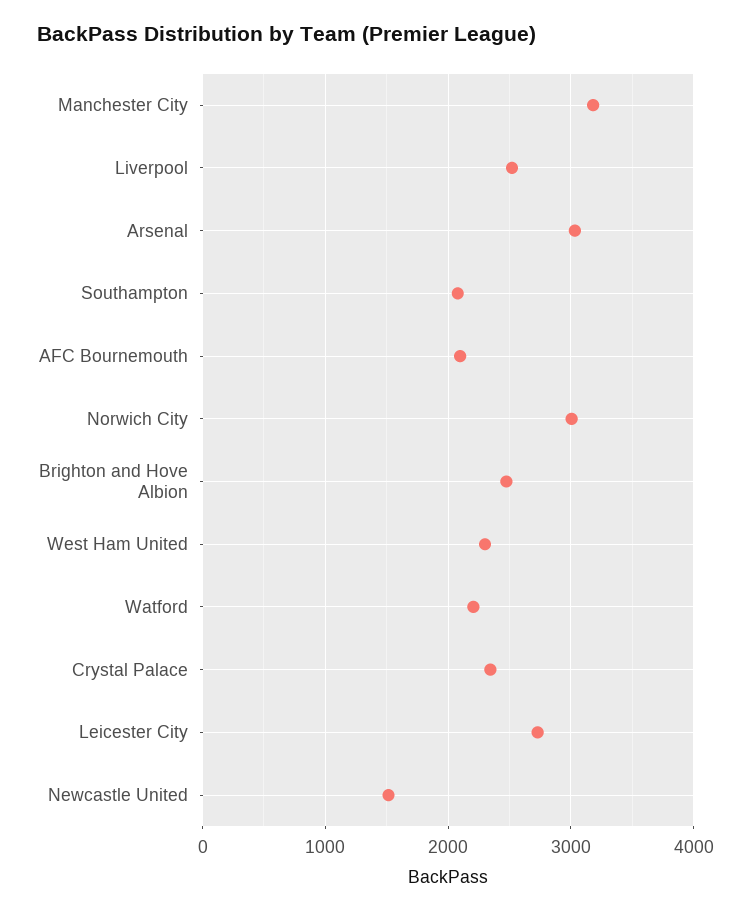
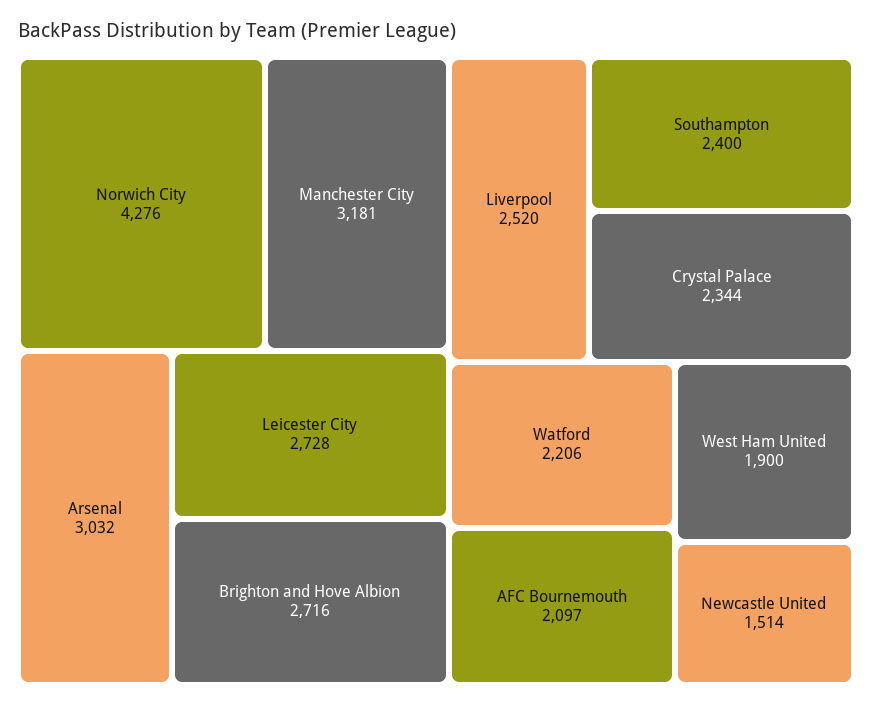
  {
    "Manchester City": 3181,
    "Liverpool": 2520,
    "Arsenal": 3032,
-   "Southampton": 2100,
+   "Southampton": 2400,
    "AFC Bournemouth": 2097,
-   "Norwich City": 3000,
+   "Norwich City": 4276,
-   "Brighton and Hove Albion": 2500,
+   "Brighton and Hove Albion": 2716,
-   "West Ham United": 2300,
+   "West Ham United": 1900,
    "Watford": 2206,
    "Crystal Palace": 2344,
    "Leicester City": 2728,
    "Newcastle United": 1514
  }

